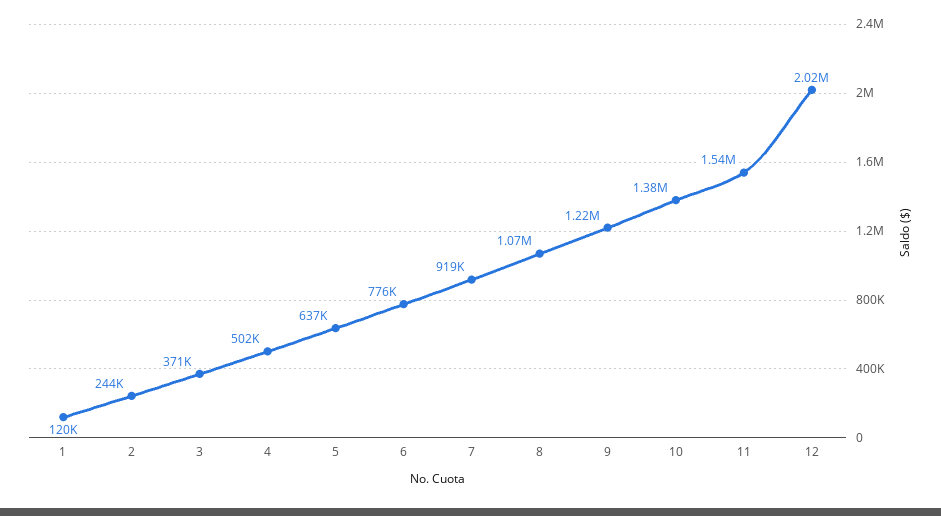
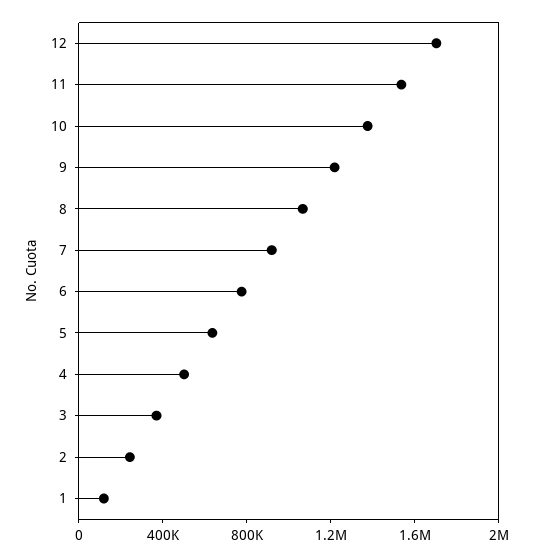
  {
    "1": 120000,
    "2": 244000,
    "3": 371000,
    "4": 502000,
    "5": 637000,
    "6": 776000,
    "7": 919000,
    "8": 1070000,
    "9": 1220000,
    "10": 1380000,
    "11": 1540000,
-   "12": 2020000
+   "12": 1700000
  }

